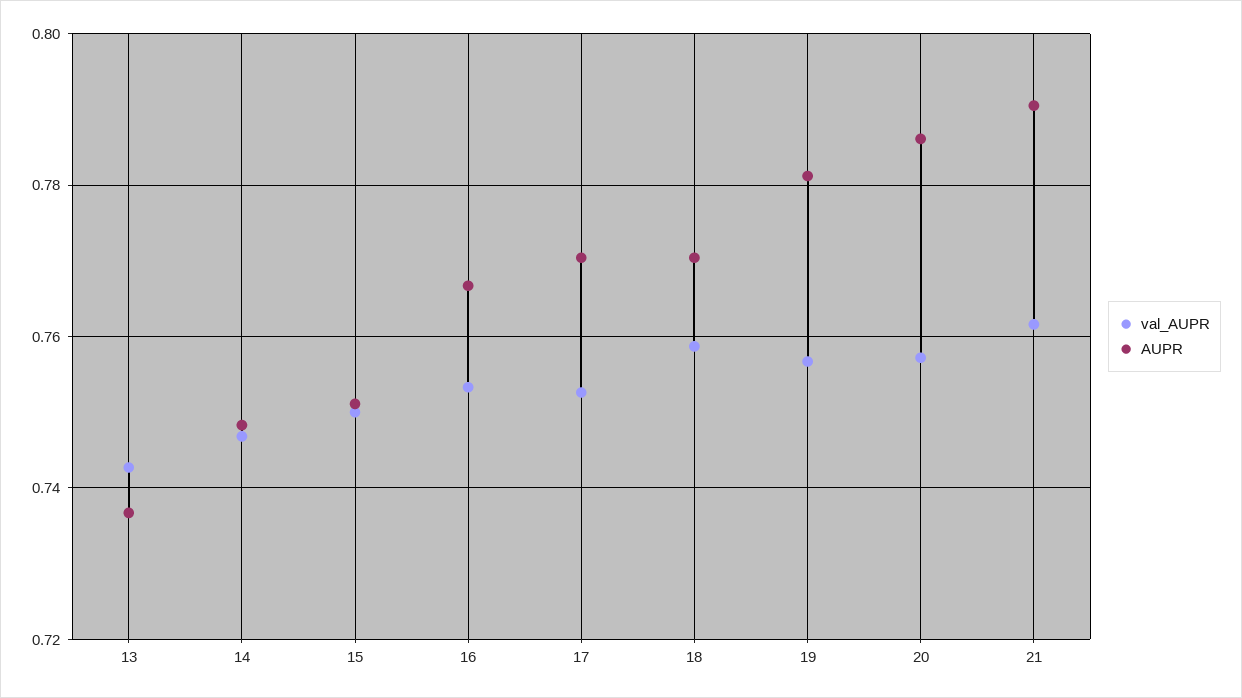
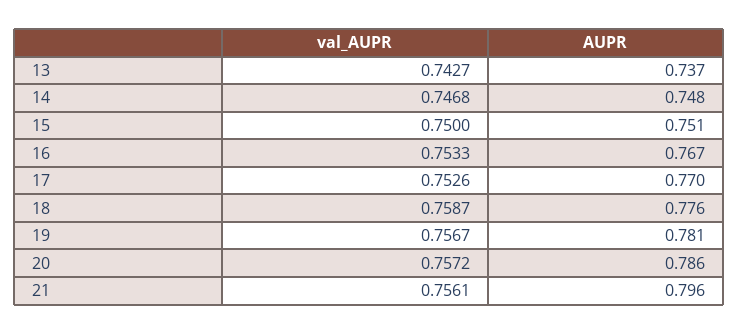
  {
    "val_AUPR": {
      "13": 0.7427,
      "14": 0.7468,
      "15": 0.75,
      "16": 0.7533,
      "17": 0.7526,
      "18": 0.7587,
      "19": 0.7567,
      "20": 0.7572,
-     "21": 0.762
+     "21": 0.7561
    },
    "AUPR": {
      "13": 0.737,
      "14": 0.748,
      "15": 0.751,
      "16": 0.767,
      "17": 0.77,
-     "18": 0.77,
+     "18": 0.776,
      "19": 0.781,
      "20": 0.786,
-     "21": 0.79
+     "21": 0.796
    }
  }

